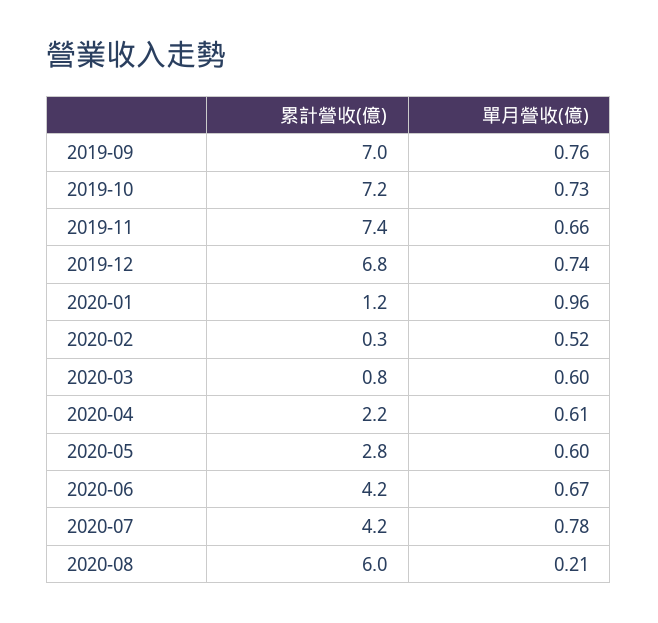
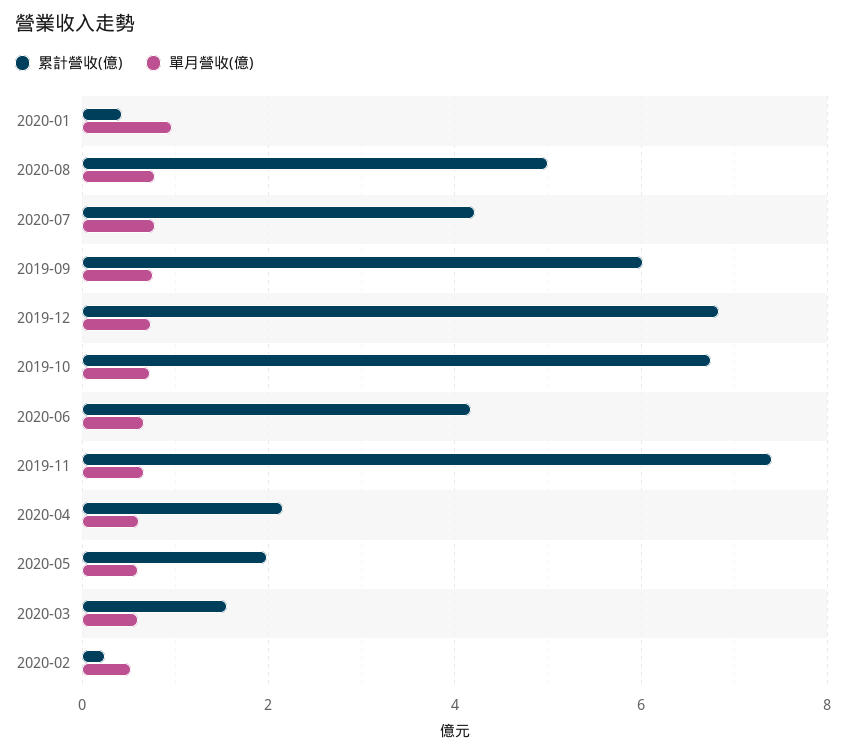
  {
    "累計營收(億)": {
-     "2019-09": 7,
+     "2019-09": 6,
-     "2019-10": 7.2,
+     "2019-10": 6.8,
      "2019-11": 7.4,
      "2019-12": 6.8,
-     "2020-01": 1.2,
+     "2020-01": 0.4,
      "2020-02": 0.3,
-     "2020-03": 0.8,
+     "2020-03": 1.6,
      "2020-04": 2.2,
-     "2020-05": 2.8,
+     "2020-05": 2,
      "2020-06": 4.2,
      "2020-07": 4.2,
-     "2020-08": 6
+     "2020-08": 5
    },
    "單月營收(億)": {
      "2019-09": 0.76,
      "2019-10": 0.73,
      "2019-11": 0.66,
      "2019-12": 0.74,
      "2020-01": 0.96,
      "2020-02": 0.52,
      "2020-03": 0.6,
      "2020-04": 0.61,
      "2020-05": 0.6,
      "2020-06": 0.67,
      "2020-07": 0.78,
-     "2020-08": 0.21
+     "2020-08": 0.8
    }
  }

